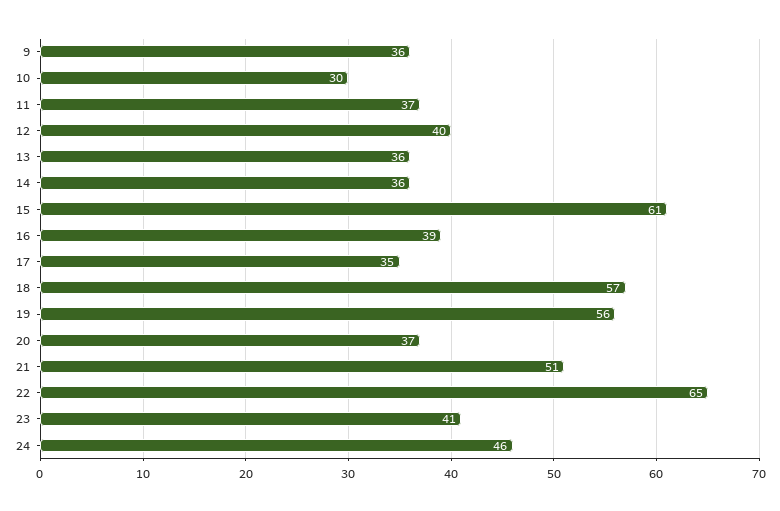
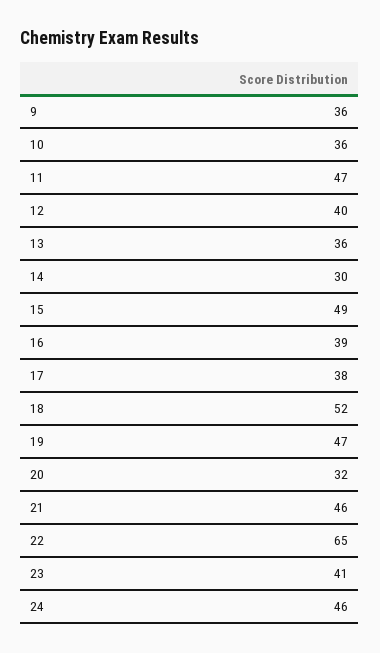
  {
    "9": 36,
-   "10": 30,
+   "10": 36,
-   "11": 37,
+   "11": 47,
    "12": 40,
    "13": 36,
-   "14": 36,
+   "14": 30,
-   "15": 61,
+   "15": 49,
    "16": 39,
-   "17": 35,
+   "17": 38,
-   "18": 57,
+   "18": 52,
-   "19": 56,
+   "19": 47,
-   "20": 37,
+   "20": 32,
-   "21": 51,
+   "21": 46,
    "22": 65,
    "23": 41,
    "24": 46
  }

